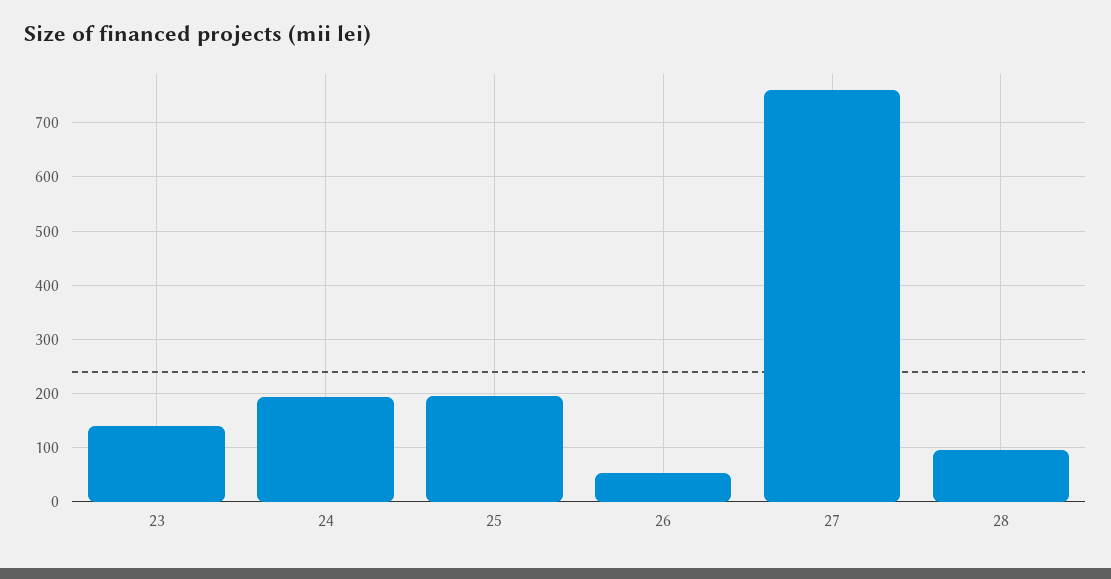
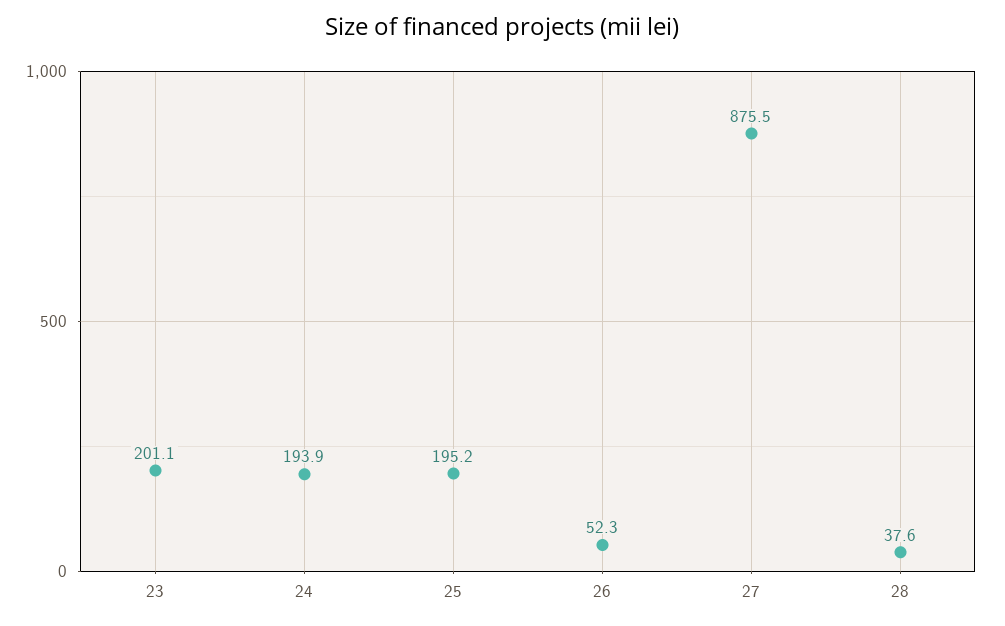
  {
-   "23": 140,
+   "23": 201.1,
    "24": 193.9,
    "25": 195.2,
    "26": 52.3,
-   "27": 760,
+   "27": 875.5,
-   "28": 100
+   "28": 37.6
  }

